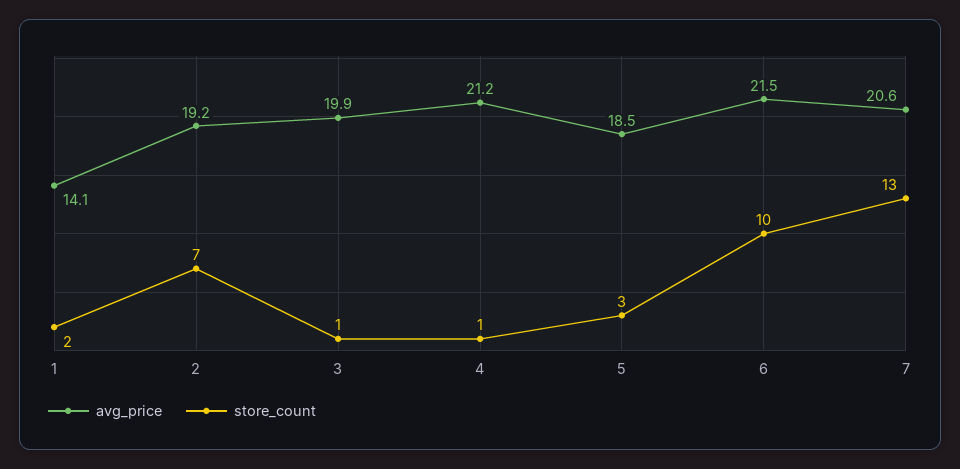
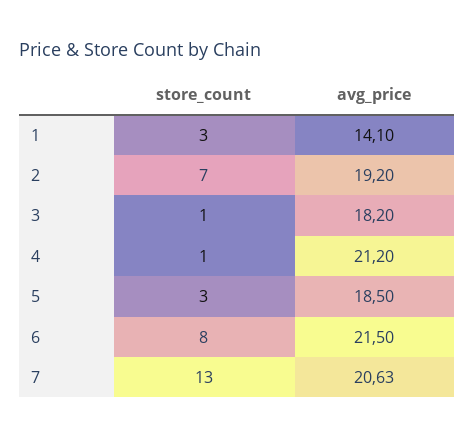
  {
    "avg_price": {
      "1": 14.1,
      "2": 19.2,
-     "3": 19.9,
+     "3": 18.2,
      "4": 21.2,
      "5": 18.5,
      "6": 21.5,
      "7": 20.63
    },
    "store_count": {
-     "1": 2,
+     "1": 3,
      "2": 7,
      "3": 1,
      "4": 1,
      "5": 3,
-     "6": 10,
+     "6": 8,
      "7": 13
    }
  }

